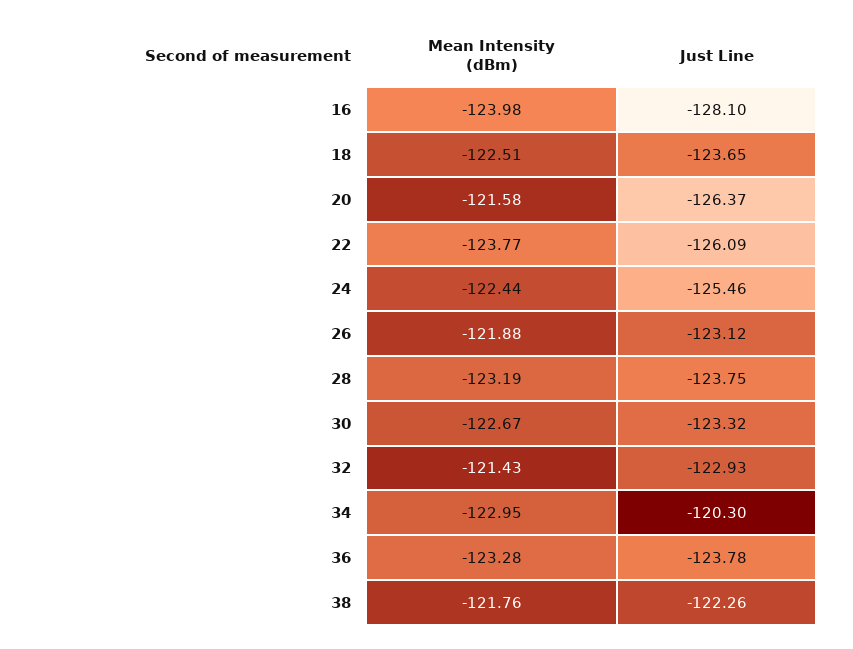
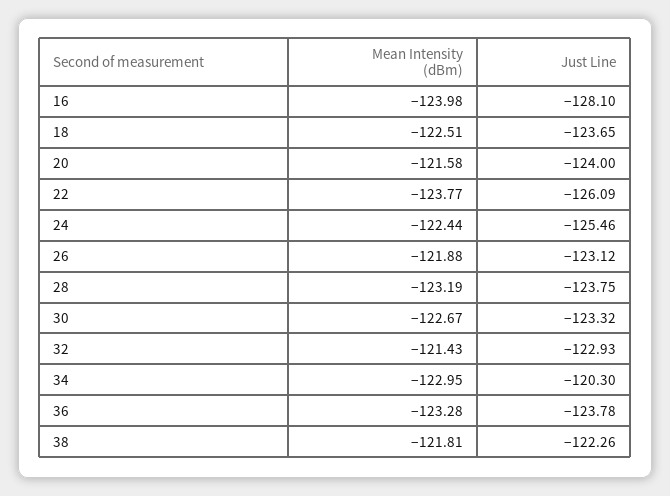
  {
    "Mean Intensity (dBm)": {
      "16": -123.98,
      "18": -122.51,
      "20": -121.58,
      "22": -123.77,
      "24": -122.44,
      "26": -121.88,
      "28": -123.19,
      "30": -122.67,
      "32": -121.43,
      "34": -122.95,
      "36": -123.28,
-     "38": -121.76
+     "38": -121.81
    },
    "Just Line": {
      "16": -128.1,
      "18": -123.65,
-     "20": -126.37,
+     "20": -124,
      "22": -126.09,
      "24": -125.46,
      "26": -123.12,
      "28": -123.75,
      "30": -123.32,
      "32": -122.93,
      "34": -120.3,
      "36": -123.78,
      "38": -122.26
    }
  }

